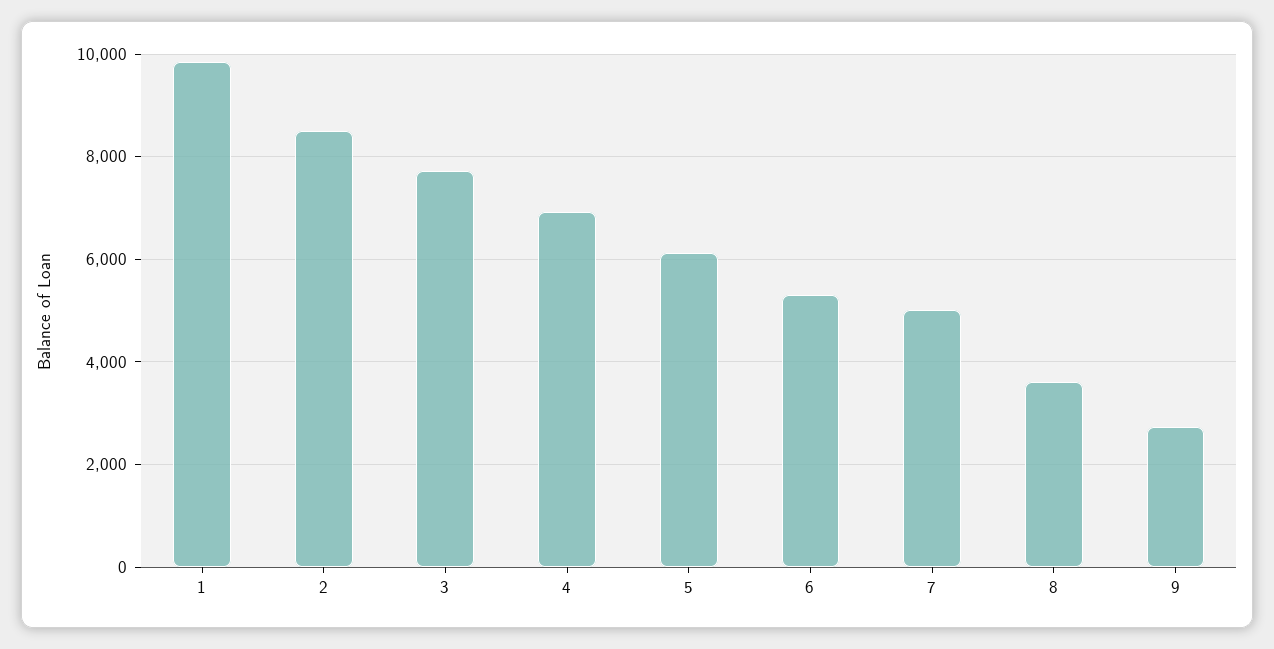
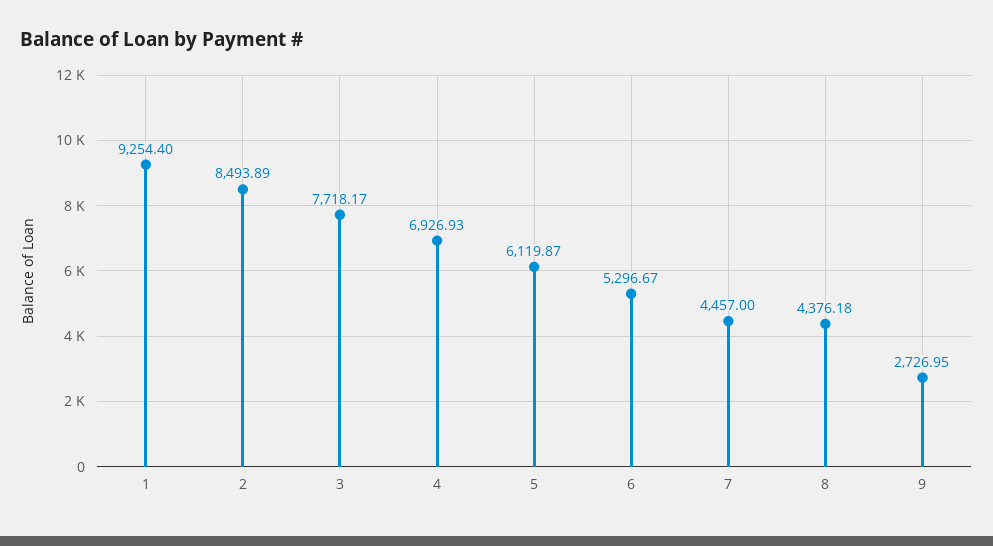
  {
-   "1": 9800,
+   "1": 9254.4,
    "2": 8493.89,
    "3": 7718.17,
    "4": 6926.93,
    "5": 6119.87,
    "6": 5296.67,
-   "7": 5000,
+   "7": 4457,
-   "8": 3600,
+   "8": 4376.18,
    "9": 2726.95
  }

